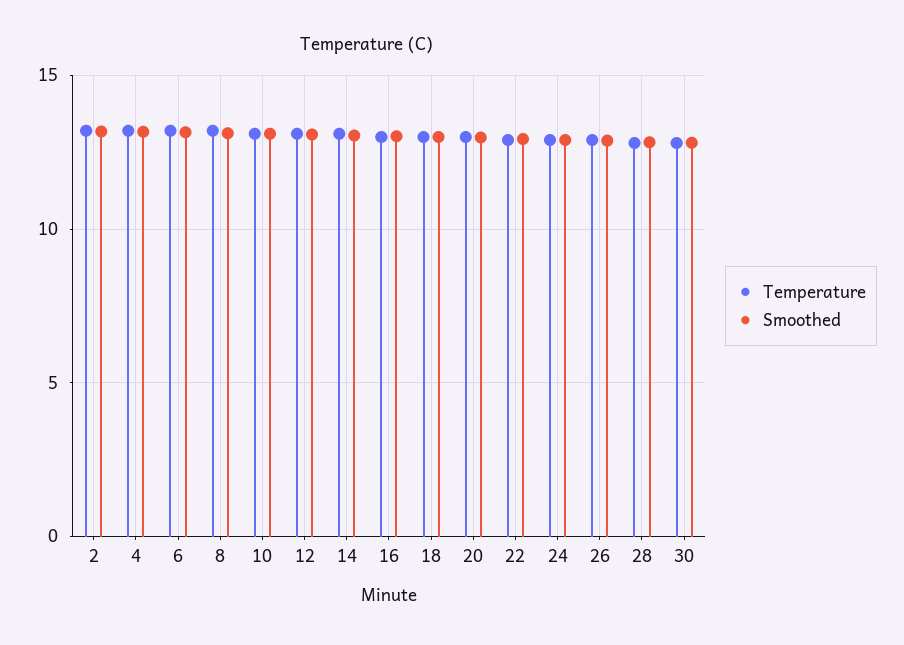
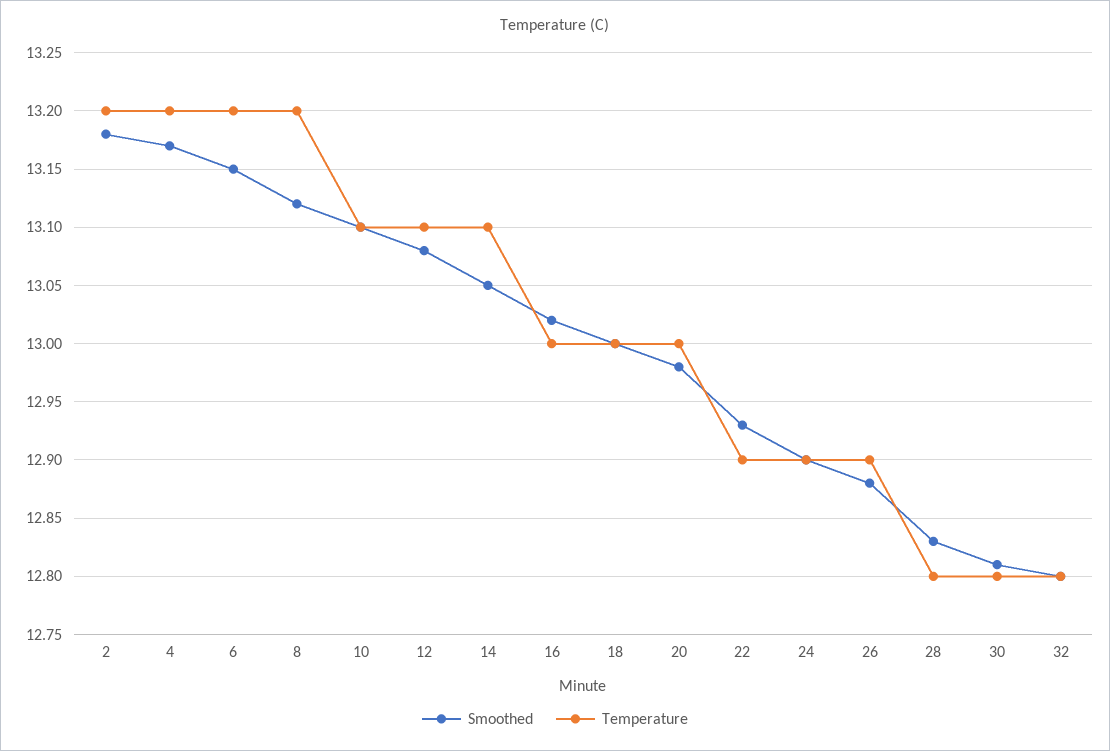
  {
    "Temperature": {
      "2": 13.2,
      "4": 13.2,
      "6": 13.2,
      "8": 13.2,
      "10": 13.1,
      "12": 13.1,
      "14": 13.1,
      "16": 13,
      "18": 13,
      "20": 13,
      "22": 12.9,
      "24": 12.9,
      "26": 12.9,
      "28": 12.8,
-     "30": 12.8
+     "30": 12.8,
+     "32": 12.8
    },
    "Smoothed": {
      "2": 13.18,
      "4": 13.17,
      "6": 13.15,
      "8": 13.12,
      "10": 13.1,
      "12": 13.08,
      "14": 13.05,
      "16": 13.02,
      "18": 13,
      "20": 12.98,
      "22": 12.93,
      "24": 12.9,
      "26": 12.88,
      "28": 12.83,
-     "30": 12.81
+     "30": 12.81,
+     "32": 12.8
    }
  }

